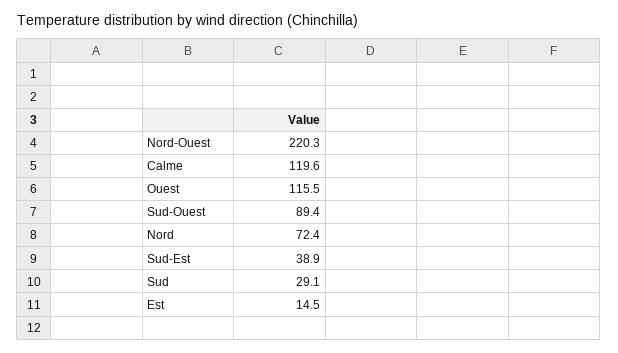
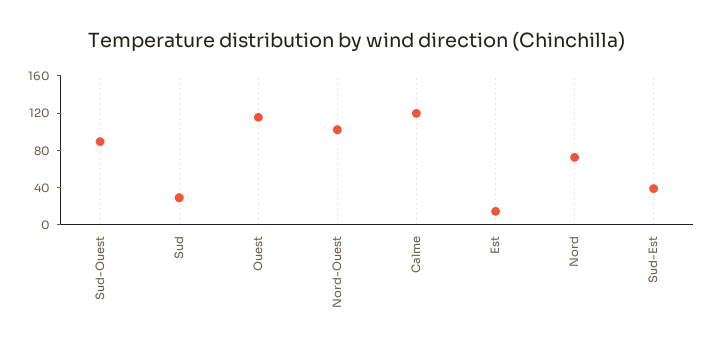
  {
-   "Nord-Ouest": 220.3,
+   "Nord-Ouest": 100,
    "Calme": 119.6,
    "Ouest": 115.5,
    "Sud-Ouest": 89.4,
    "Nord": 72.4,
    "Sud-Est": 38.9,
    "Sud": 29.1,
    "Est": 14.5
  }

